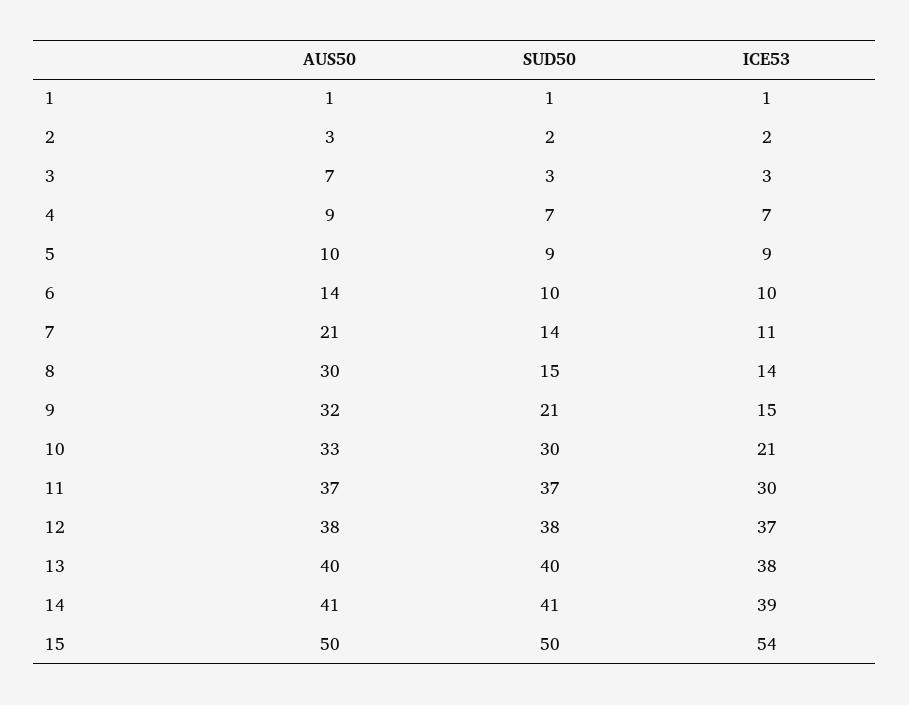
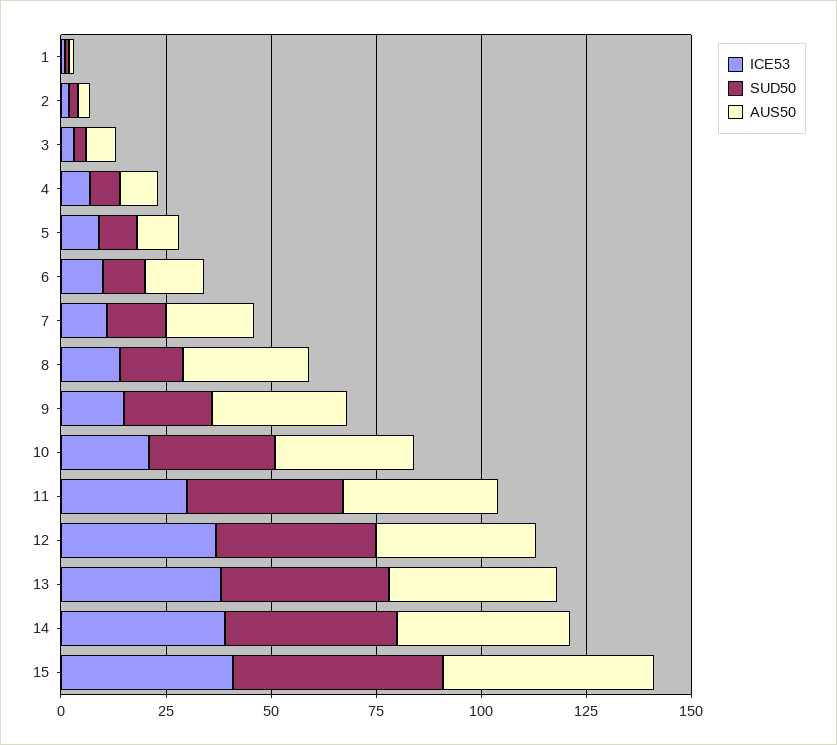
  {
    "AUS50": {
      "1": 1,
      "2": 3,
      "3": 7,
      "4": 9,
      "5": 10,
      "6": 14,
      "7": 21,
      "8": 30,
      "9": 32,
      "10": 33,
      "11": 37,
      "12": 38,
      "13": 40,
      "14": 41,
      "15": 50
    },
    "SUD50": {
      "1": 1,
      "2": 2,
      "3": 3,
      "4": 7,
      "5": 9,
      "6": 10,
      "7": 14,
      "8": 15,
      "9": 21,
      "10": 30,
      "11": 37,
      "12": 38,
      "13": 40,
      "14": 41,
      "15": 50
    },
    "ICE53": {
      "1": 1,
      "2": 2,
      "3": 3,
      "4": 7,
      "5": 9,
      "6": 10,
      "7": 11,
      "8": 14,
      "9": 15,
      "10": 21,
      "11": 30,
      "12": 37,
      "13": 38,
      "14": 39,
-     "15": 54
+     "15": 40
    }
  }

